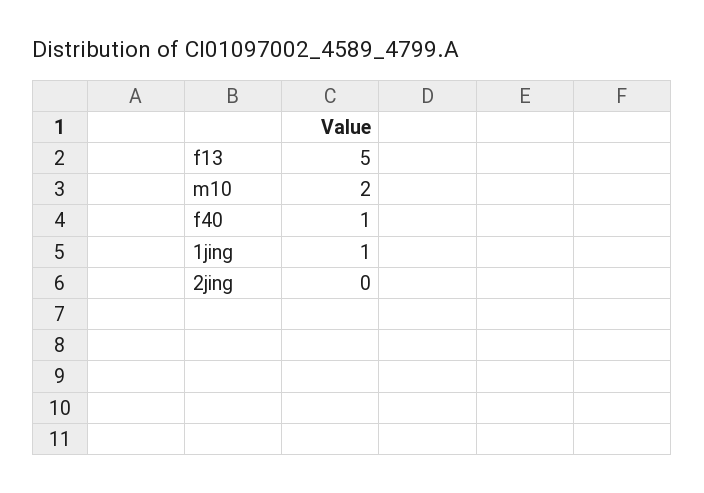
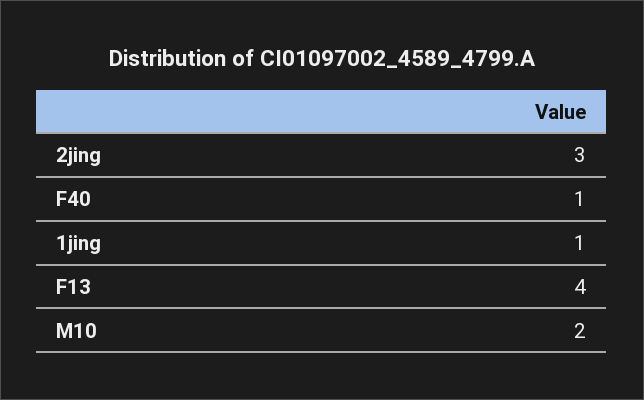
  {
-   "f13": 5,
+   "f13": 4,
    "m10": 2,
    "f40": 1,
    "1jing": 1,
-   "2jing": 0
+   "2jing": 3
  }

